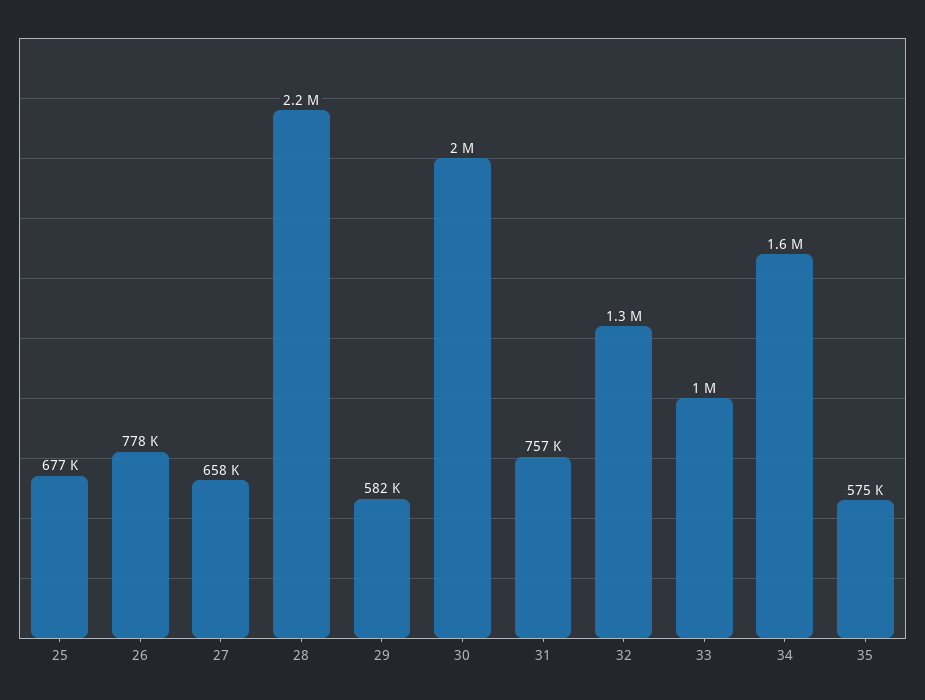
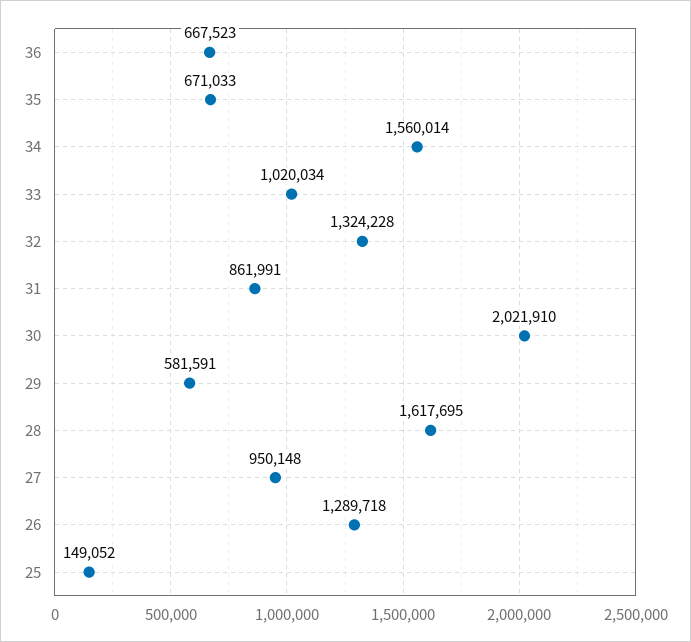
  {
-   "25": 677000,
+   "25": 149052,
-   "26": 778000,
+   "26": 1289718,
-   "27": 658000,
+   "27": 950148,
-   "28": 2200000,
+   "28": 1617695,
    "29": 581591,
    "30": 2021910,
-   "31": 757000,
+   "31": 861991,
    "32": 1324228,
    "33": 1020034,
    "34": 1560014,
-   "35": 575000
+   "35": 671033,
+   "36": 667523
  }

